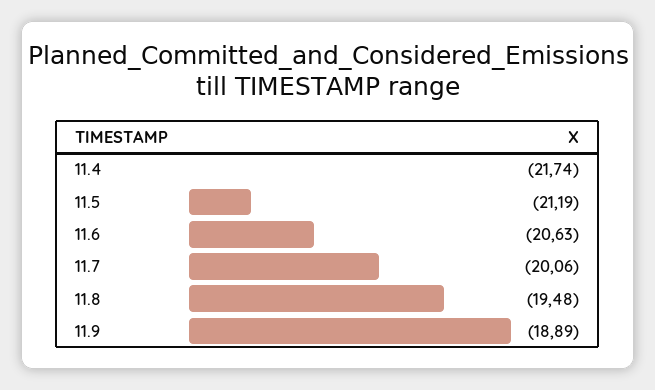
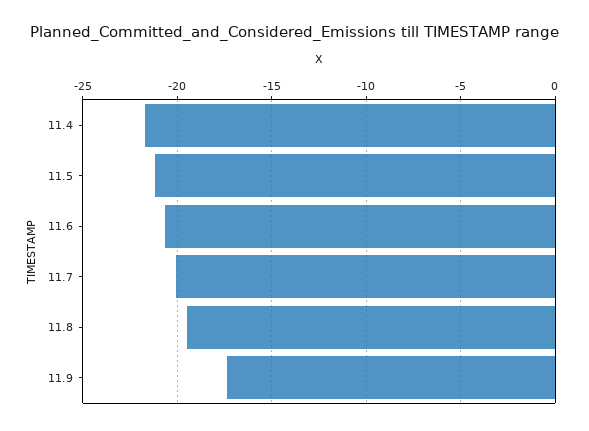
  {
    "11.4": -21.74,
    "11.5": -21.19,
    "11.6": -20.63,
    "11.7": -20.06,
    "11.8": -19.48,
-   "11.9": -18.89
+   "11.9": -17.5
  }

